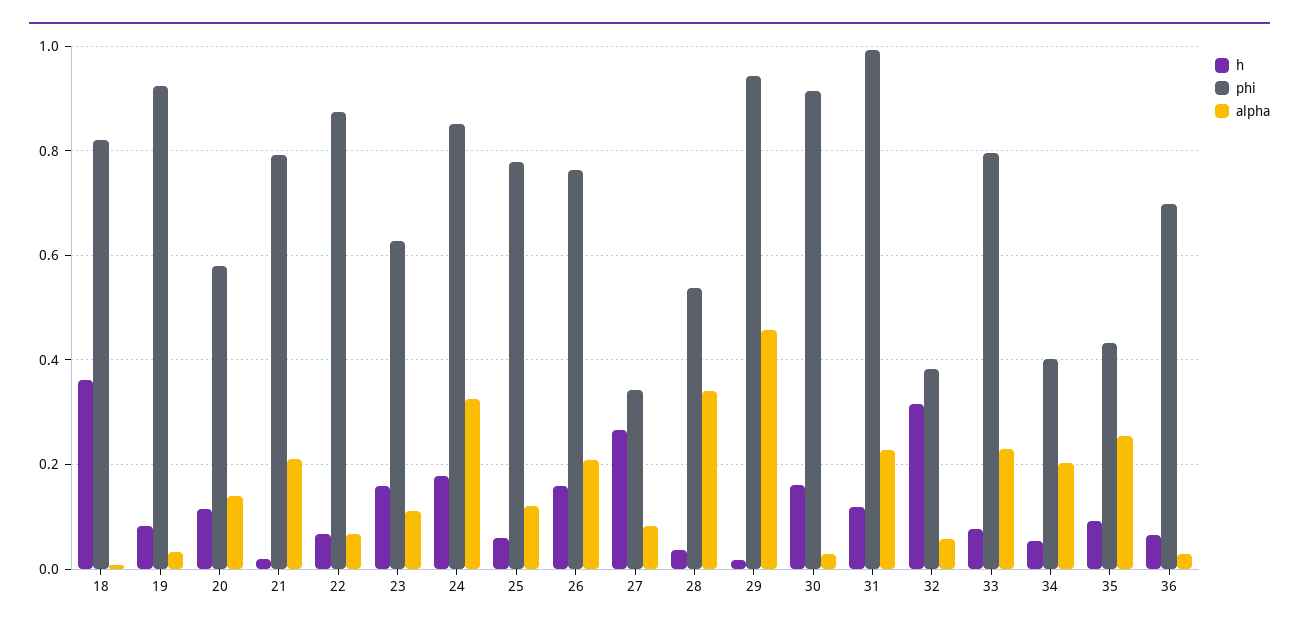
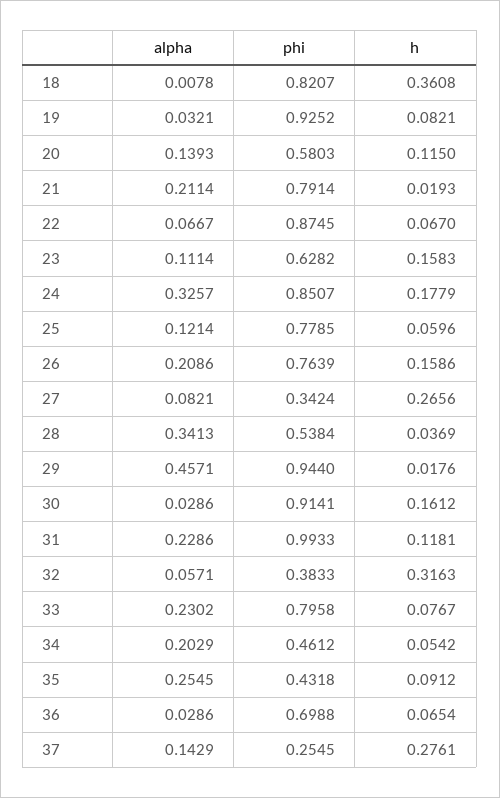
  {
    "h": {
      "18": 0.3608,
      "19": 0.0821,
      "20": 0.115,
      "21": 0.0193,
      "22": 0.067,
      "23": 0.1583,
      "24": 0.1779,
      "25": 0.0596,
      "26": 0.1586,
      "27": 0.2656,
      "28": 0.0369,
      "29": 0.0176,
      "30": 0.1612,
      "31": 0.1181,
      "32": 0.3163,
      "33": 0.0767,
      "34": 0.0542,
      "35": 0.0912,
-     "36": 0.0654
+     "36": 0.0654,
+     "37": 0.2761
    },
    "phi": {
      "18": 0.8207,
      "19": 0.9252,
      "20": 0.5803,
      "21": 0.7914,
      "22": 0.8745,
      "23": 0.6282,
      "24": 0.8507,
      "25": 0.7785,
      "26": 0.7639,
      "27": 0.3424,
      "28": 0.5384,
      "29": 0.944,
      "30": 0.9141,
      "31": 0.9933,
      "32": 0.3833,
      "33": 0.7958,
-     "34": 0.4,
+     "34": 0.4612,
      "35": 0.4318,
-     "36": 0.6988
+     "36": 0.6988,
+     "37": 0.2545
    },
    "alpha": {
      "18": 0.0078,
      "19": 0.0321,
      "20": 0.1393,
      "21": 0.2114,
      "22": 0.0667,
      "23": 0.1114,
      "24": 0.3257,
      "25": 0.1214,
      "26": 0.2086,
      "27": 0.0821,
      "28": 0.3413,
      "29": 0.4571,
      "30": 0.0286,
      "31": 0.2286,
      "32": 0.0571,
      "33": 0.2302,
      "34": 0.2029,
      "35": 0.2545,
-     "36": 0.0286
+     "36": 0.0286,
+     "37": 0.1429
    }
  }

